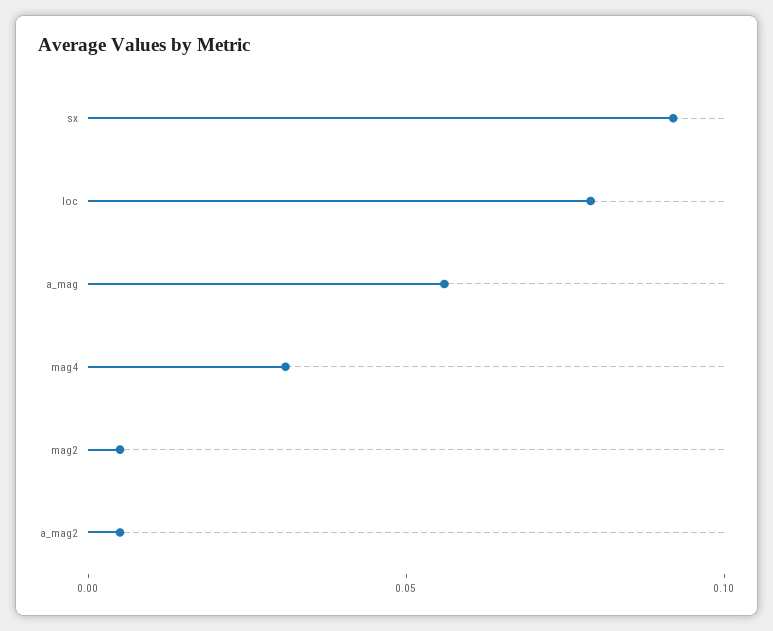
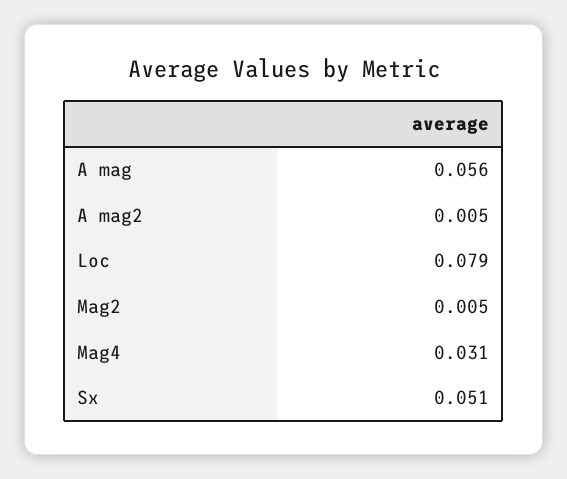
  {
-   "sx": 0.09,
+   "sx": 0.051,
    "loc": 0.079,
    "a_mag": 0.056,
    "mag4": 0.031,
    "mag2": 0.005,
    "a_mag2": 0.005
  }

